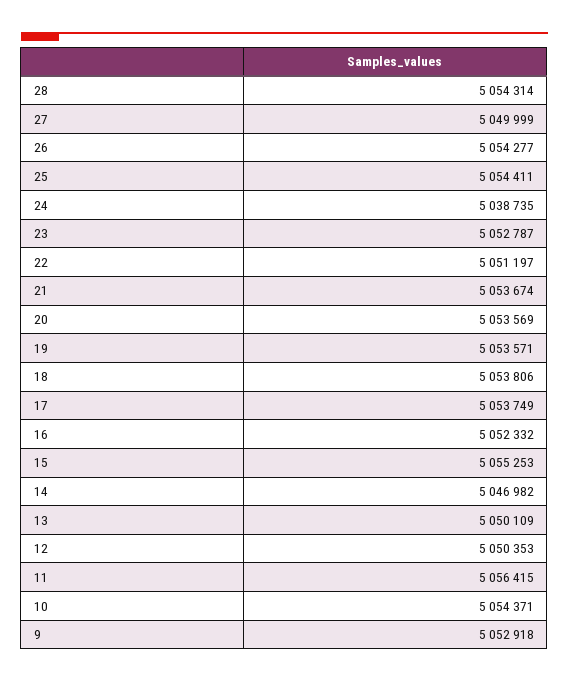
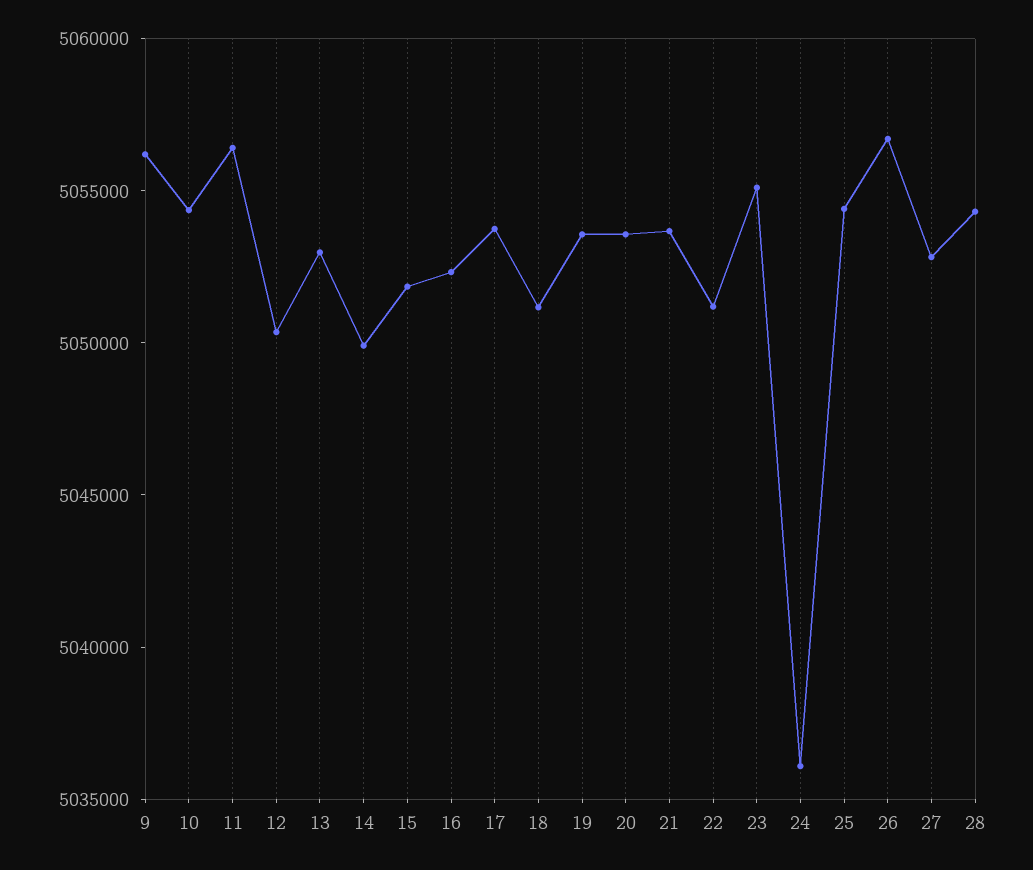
  {
    "28": 5054314,
-   "27": 5049999,
+   "27": 5053000,
-   "26": 5054277,
+   "26": 5057000,
    "25": 5054411,
-   "24": 5038735,
+   "24": 5036000,
-   "23": 5052787,
+   "23": 5055000,
    "22": 5051197,
    "21": 5053674,
    "20": 5053569,
    "19": 5053571,
-   "18": 5053806,
+   "18": 5051000,
    "17": 5053749,
    "16": 5052332,
-   "15": 5055253,
+   "15": 5052000,
-   "14": 5046982,
+   "14": 5050000,
-   "13": 5050109,
+   "13": 5053000,
    "12": 5050353,
    "11": 5056415,
    "10": 5054371,
-   "9": 5052918
+   "9": 5056000
  }

